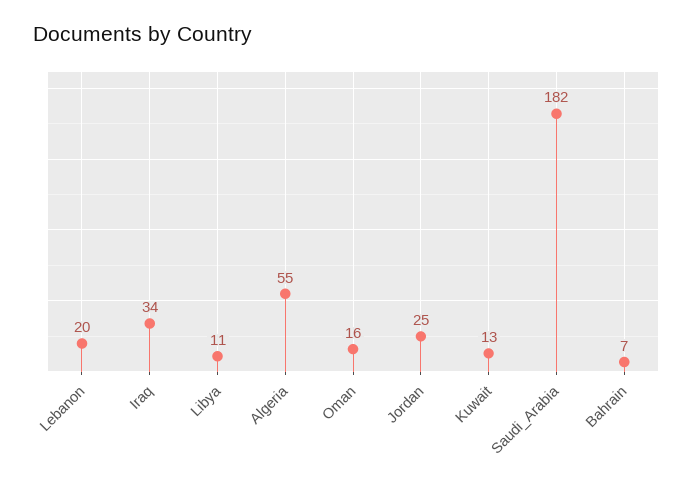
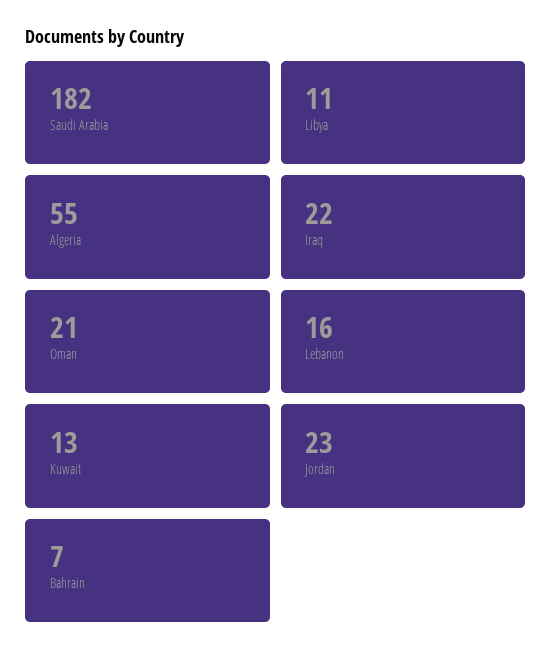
  {
-   "Lebanon": 20,
+   "Lebanon": 16,
-   "Iraq": 34,
+   "Iraq": 22,
    "Libya": 11,
    "Algeria": 55,
-   "Oman": 16,
+   "Oman": 21,
-   "Jordan": 25,
+   "Jordan": 23,
    "Kuwait": 13,
    "Saudi_Arabia": 182,
    "Bahrain": 7
  }

